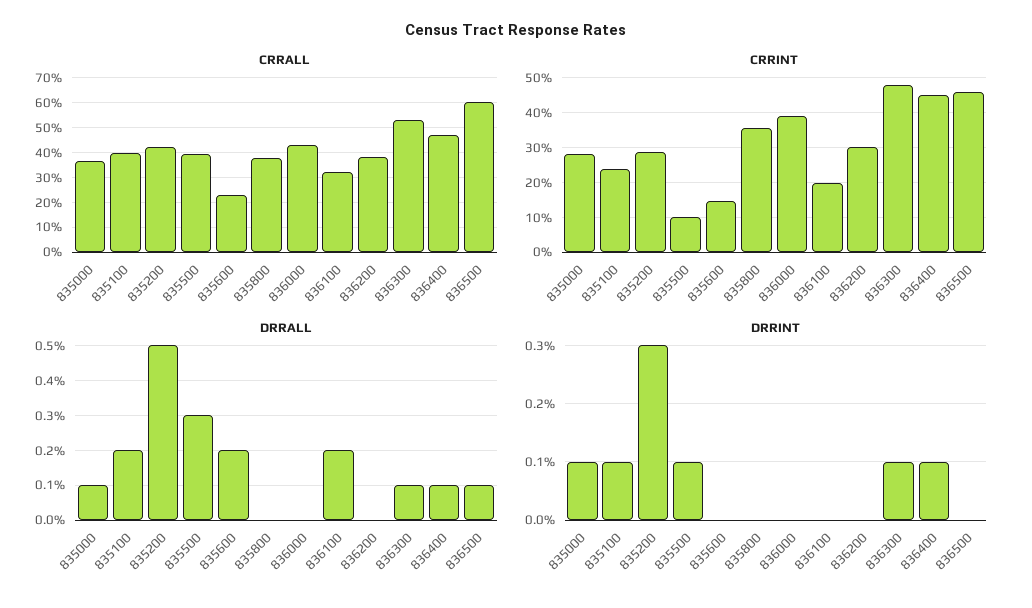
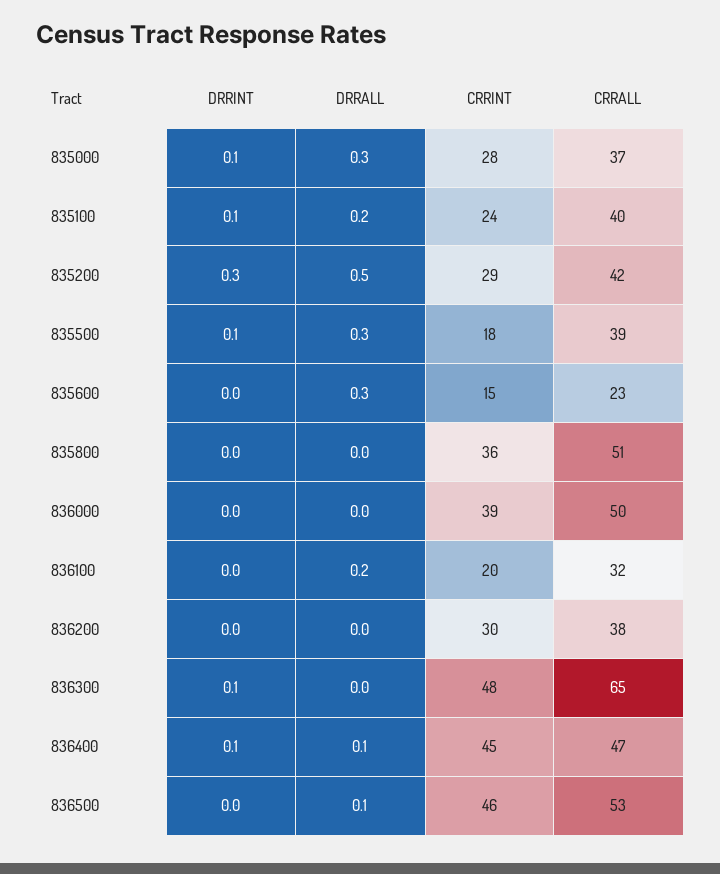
  {
    "CRRALL": {
      "835000": 37,
      "835100": 40,
      "835200": 42,
      "835500": 39,
      "835600": 23,
-     "835800": 37.5,
+     "835800": 51,
-     "836000": 42.5,
+     "836000": 50,
      "836100": 32,
      "836200": 38,
-     "836300": 52.5,
+     "836300": 65,
      "836400": 47,
-     "836500": 60
+     "836500": 53
    },
    "CRRINT": {
      "835000": 28,
      "835100": 24,
      "835200": 29,
-     "835500": 10,
+     "835500": 18,
      "835600": 15,
      "835800": 36,
      "836000": 39,
      "836100": 20,
      "836200": 30,
      "836300": 48,
      "836400": 45,
      "836500": 46
    },
    "DRRALL": {
-     "835000": 0.1,
+     "835000": 0.3,
      "835100": 0.2,
      "835200": 0.5,
      "835500": 0.3,
-     "835600": 0.2,
+     "835600": 0.3,
      "835800": 0,
      "836000": 0,
      "836100": 0.2,
      "836200": 0,
-     "836300": 0.1,
+     "836300": 0,
      "836400": 0.1,
      "836500": 0.1
    },
    "DRRINT": {
      "835000": 0.1,
      "835100": 0.1,
      "835200": 0.3,
      "835500": 0.1,
      "835600": 0,
      "835800": 0,
      "836000": 0,
      "836100": 0,
      "836200": 0,
      "836300": 0.1,
      "836400": 0.1,
      "836500": 0
    }
  }

